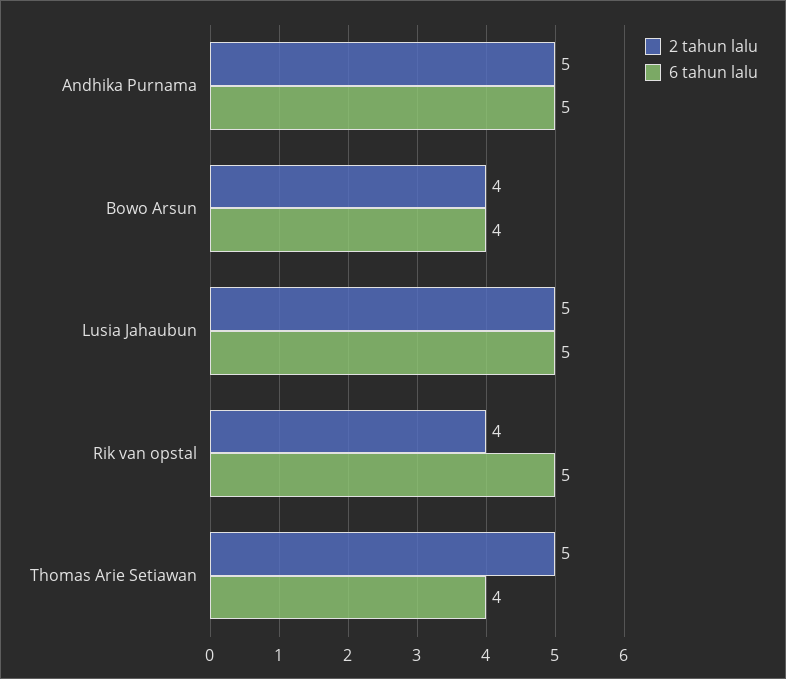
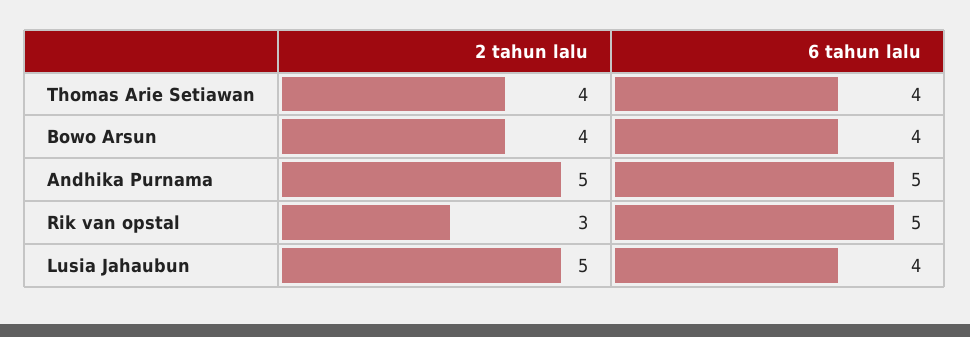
  {
    "2 tahun lalu": {
      "Andhika Purnama": 5,
      "Bowo Arsun": 4,
      "Lusia Jahaubun": 5,
-     "Rik van opstal": 4,
+     "Rik van opstal": 3,
-     "Thomas Arie Setiawan": 5
+     "Thomas Arie Setiawan": 4
    },
    "6 tahun lalu": {
      "Andhika Purnama": 5,
      "Bowo Arsun": 4,
-     "Lusia Jahaubun": 5,
+     "Lusia Jahaubun": 4,
      "Rik van opstal": 5,
      "Thomas Arie Setiawan": 4
    }
  }

